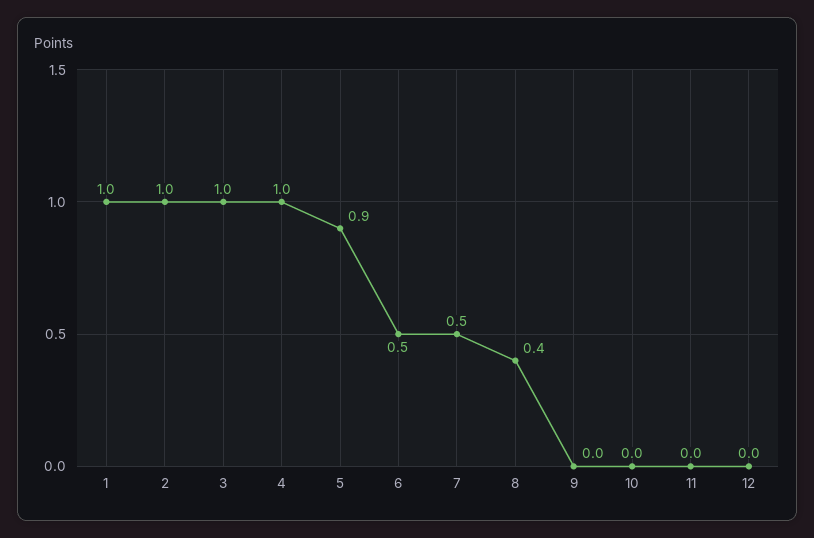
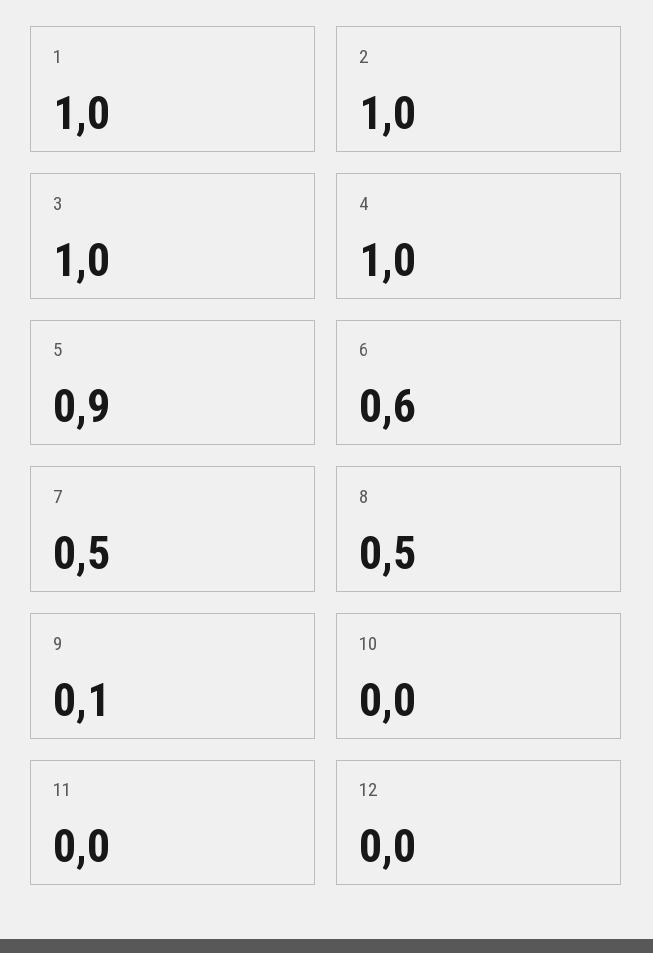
  {
    "1": 1,
    "2": 1,
    "3": 1,
    "4": 1,
    "5": 0.9,
-   "6": 0.5,
+   "6": 0.6,
    "7": 0.5,
-   "8": 0.4,
+   "8": 0.5,
-   "9": 0,
+   "9": 0.1,
    "10": 0,
    "11": 0,
    "12": 0
  }

